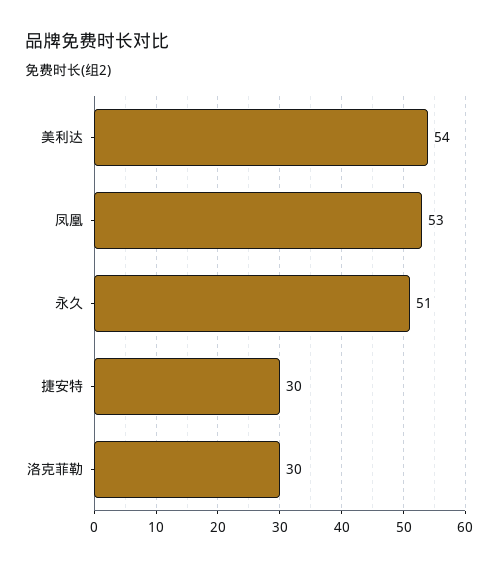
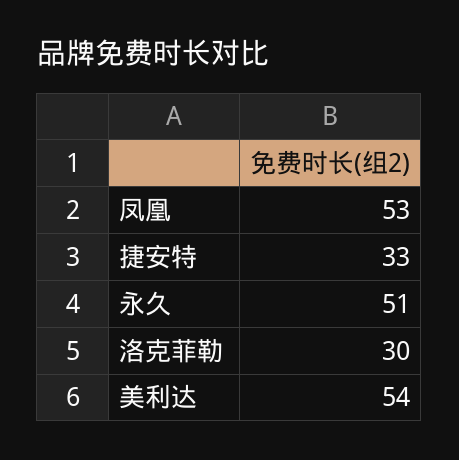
  {
    "美利达": 54,
    "凤凰": 53,
    "永久": 51,
-   "捷安特": 30,
+   "捷安特": 33,
    "洛克菲勒": 30
  }

